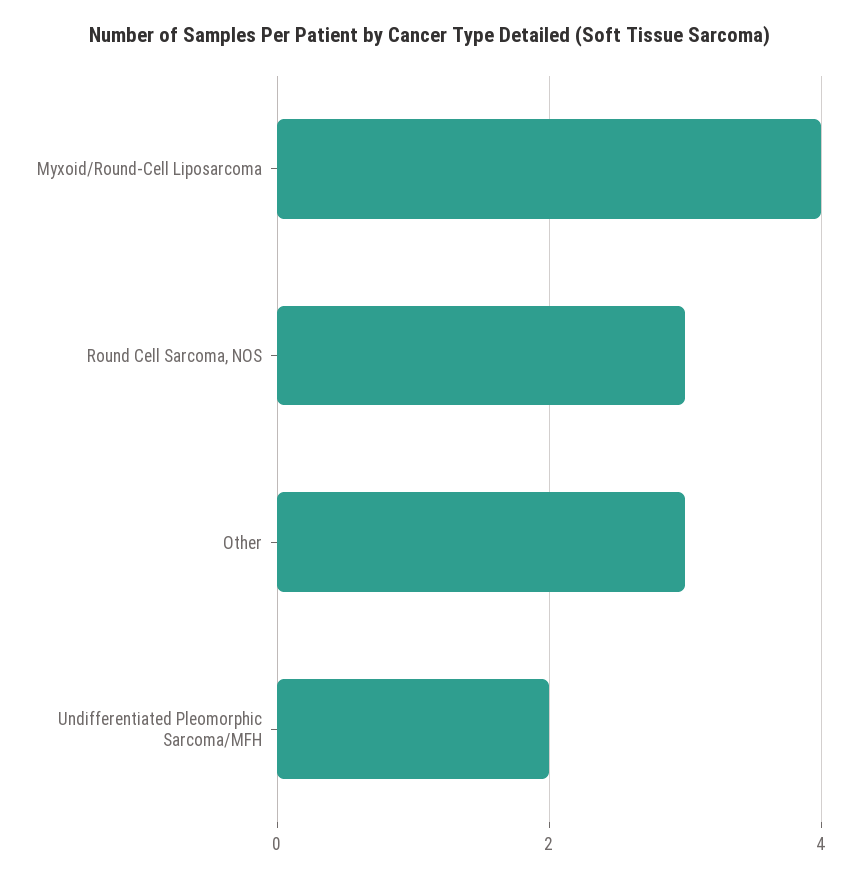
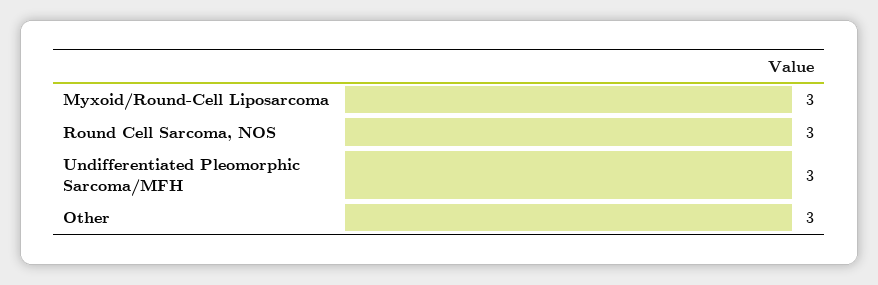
  {
-   "Myxoid/Round-Cell Liposarcoma": 4,
+   "Myxoid/Round-Cell Liposarcoma": 3,
    "Round Cell Sarcoma, NOS": 3,
    "Other": 3,
-   "Undifferentiated Pleomorphic Sarcoma/MFH": 2
+   "Undifferentiated Pleomorphic Sarcoma/MFH": 3
  }

